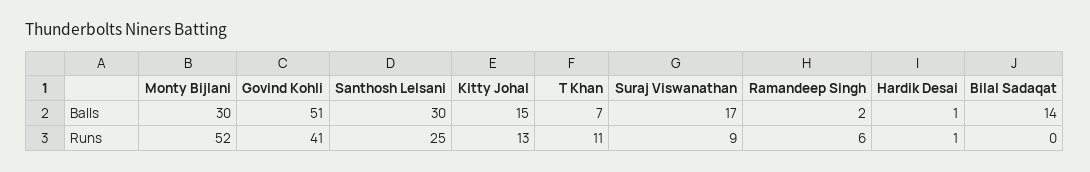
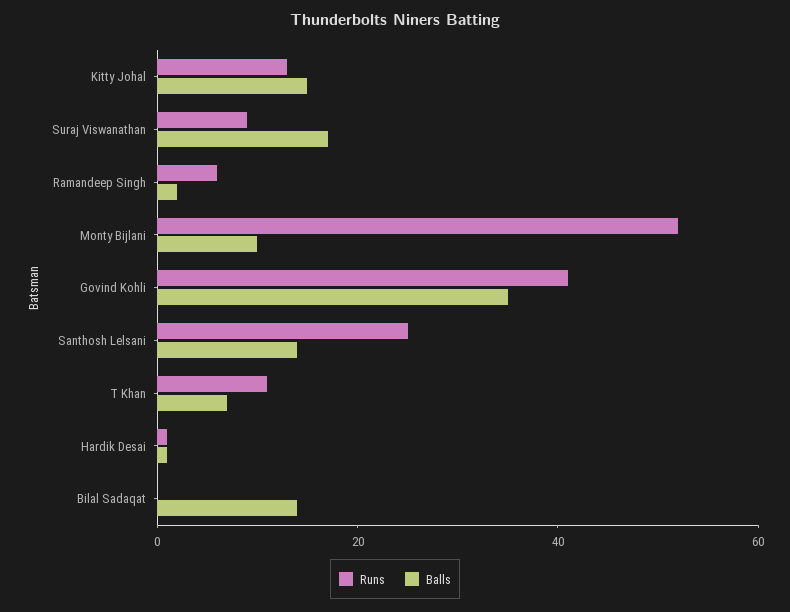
  {
    "Balls": {
-     "Monty Bijlani": 30,
+     "Monty Bijlani": 10,
-     "Govind Kohli": 51,
+     "Govind Kohli": 35,
-     "Santhosh Lelsani": 30,
+     "Santhosh Lelsani": 15,
      "Kitty Johal": 15,
      "T Khan": 7,
      "Suraj Viswanathan": 17,
      "Ramandeep Singh": 2,
      "Hardik Desai": 1,
      "Bilal Sadaqat": 14
    },
    "Runs": {
      "Monty Bijlani": 52,
      "Govind Kohli": 41,
      "Santhosh Lelsani": 25,
      "Kitty Johal": 13,
      "T Khan": 11,
      "Suraj Viswanathan": 9,
      "Ramandeep Singh": 6,
      "Hardik Desai": 1,
      "Bilal Sadaqat": 0
    }
  }

